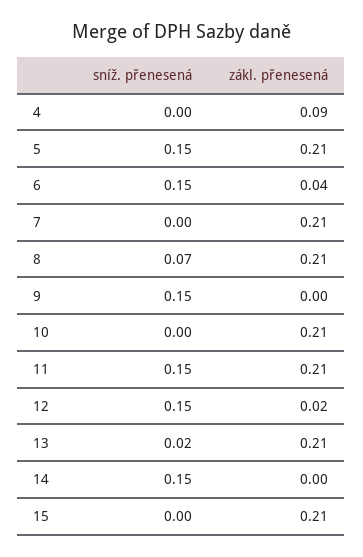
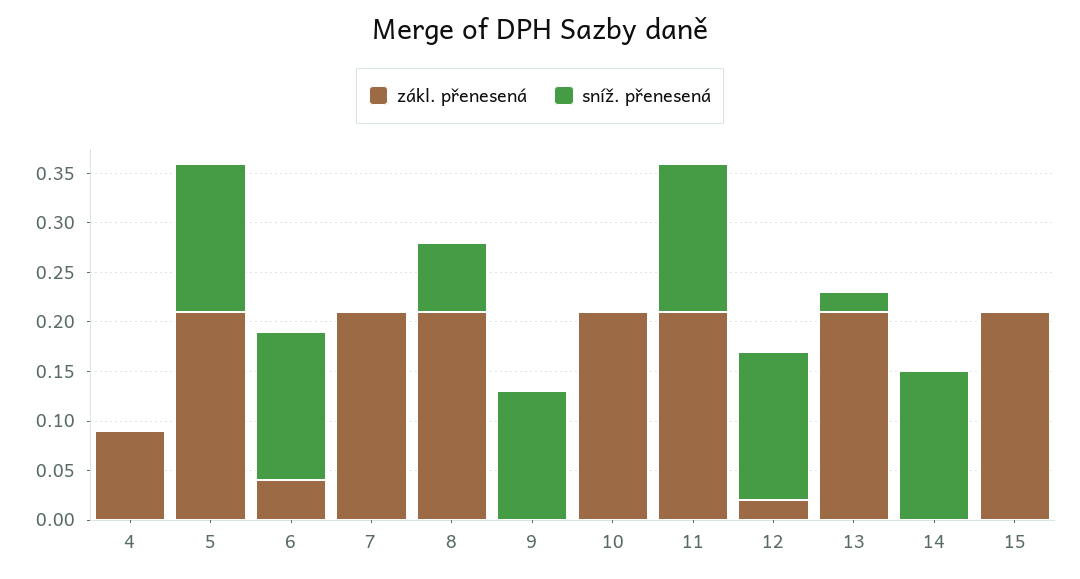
  {
    "sníž. přenesená": {
      "4": 0,
      "5": 0.15,
      "6": 0.15,
      "7": 0,
      "8": 0.07,
-     "9": 0.15,
+     "9": 0.13,
      "10": 0,
      "11": 0.15,
      "12": 0.15,
      "13": 0.02,
      "14": 0.15,
      "15": 0
    },
    "zákl. přenesená": {
      "4": 0.09,
      "5": 0.21,
      "6": 0.04,
      "7": 0.21,
      "8": 0.21,
      "9": 0,
      "10": 0.21,
      "11": 0.21,
      "12": 0.02,
      "13": 0.21,
      "14": 0,
      "15": 0.21
    }
  }

